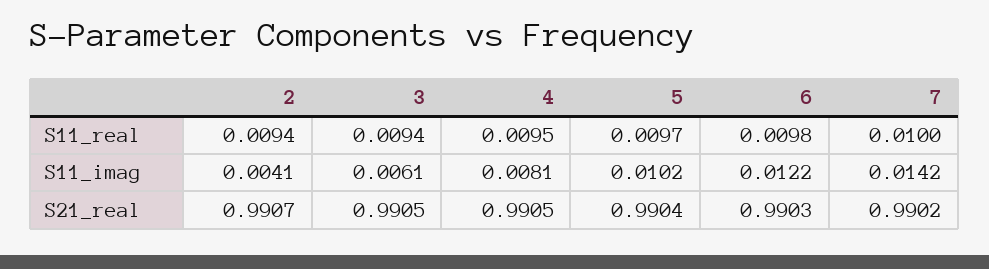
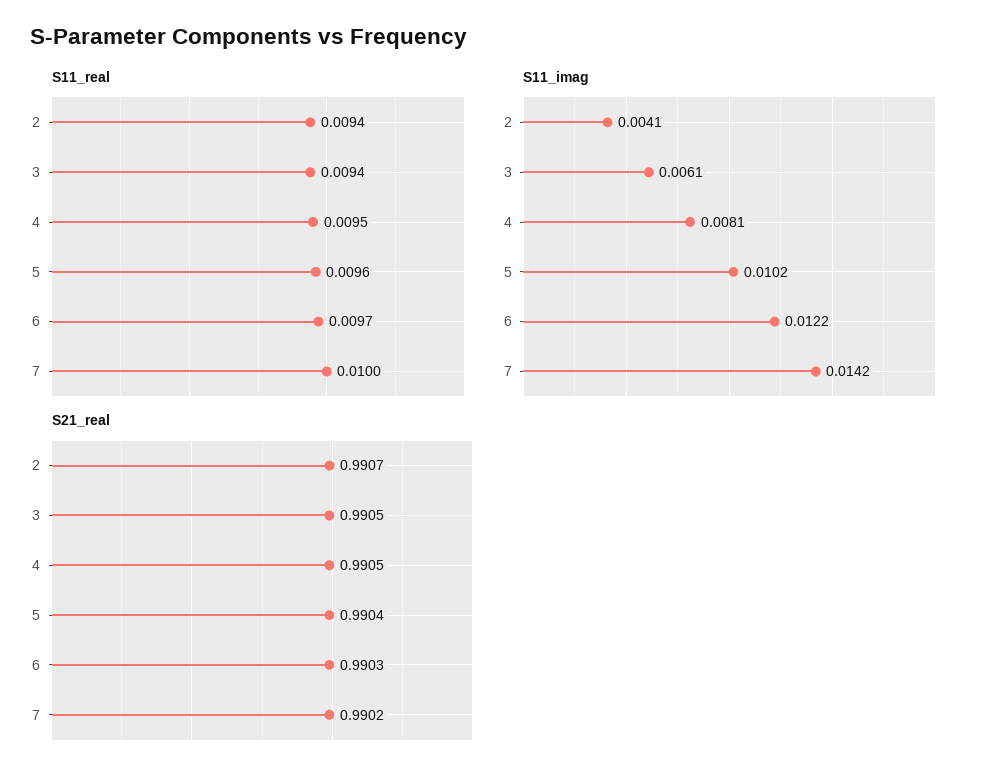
  {
    "S11_real": {
      "2": 0.0094,
      "3": 0.0094,
      "4": 0.0095,
-     "5": 0.0097,
+     "5": 0.0096,
-     "6": 0.0098,
+     "6": 0.0097,
      "7": 0.01
    },
    "S11_imag": {
      "2": 0.0041,
      "3": 0.0061,
      "4": 0.0081,
      "5": 0.0102,
      "6": 0.0122,
      "7": 0.0142
    },
    "S21_real": {
      "2": 0.9907,
      "3": 0.9905,
      "4": 0.9905,
      "5": 0.9904,
      "6": 0.9903,
      "7": 0.9902
    }
  }

